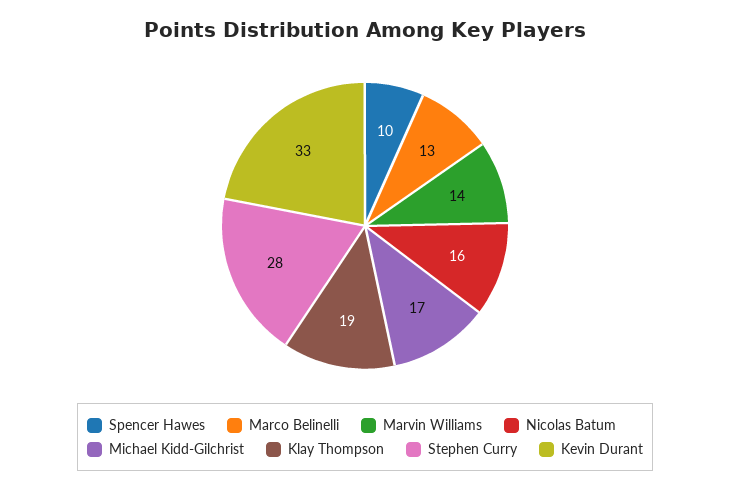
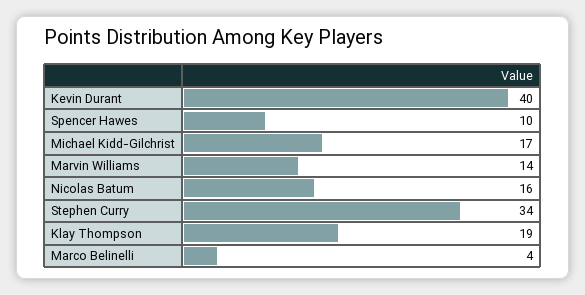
  {
    "Spencer Hawes": 10,
-   "Marco Belinelli": 13,
+   "Marco Belinelli": 4,
    "Marvin Williams": 14,
    "Nicolas Batum": 16,
    "Michael Kidd-Gilchrist": 17,
    "Klay Thompson": 19,
-   "Stephen Curry": 28,
+   "Stephen Curry": 34,
-   "Kevin Durant": 33
+   "Kevin Durant": 40
  }

